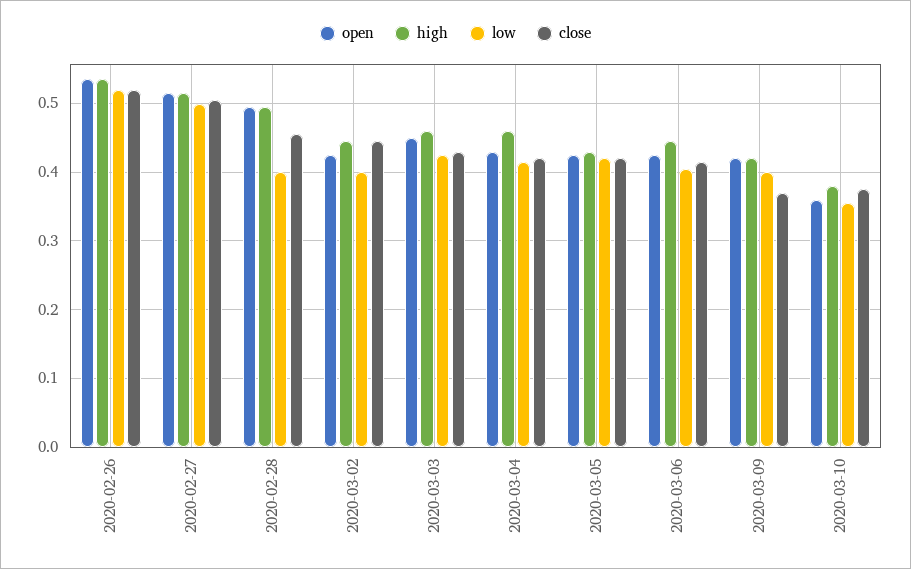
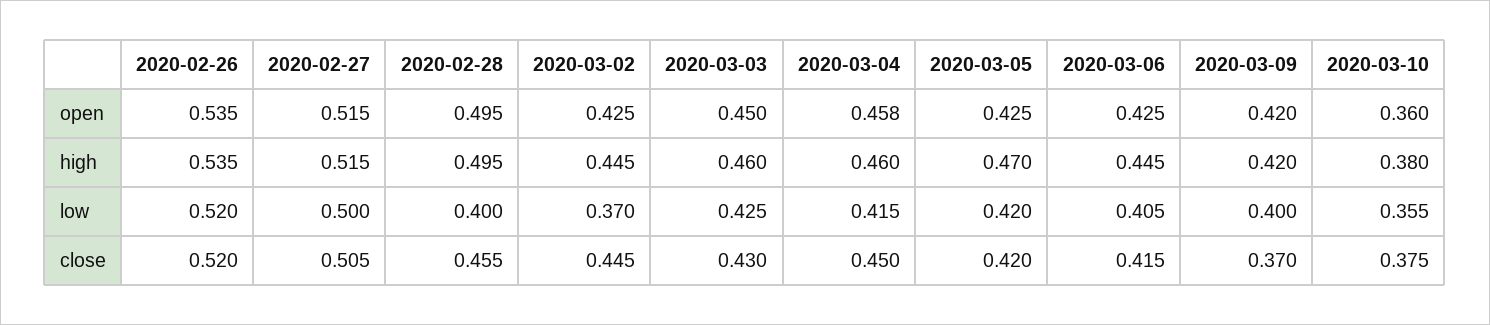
  {
    "open": {
      "2020-02-26": 0.535,
      "2020-02-27": 0.515,
      "2020-02-28": 0.495,
      "2020-03-02": 0.425,
      "2020-03-03": 0.45,
-     "2020-03-04": 0.43,
+     "2020-03-04": 0.458,
      "2020-03-05": 0.425,
      "2020-03-06": 0.425,
      "2020-03-09": 0.42,
      "2020-03-10": 0.36
    },
    "high": {
      "2020-02-26": 0.535,
      "2020-02-27": 0.515,
      "2020-02-28": 0.495,
      "2020-03-02": 0.445,
      "2020-03-03": 0.46,
      "2020-03-04": 0.46,
-     "2020-03-05": 0.43,
+     "2020-03-05": 0.47,
      "2020-03-06": 0.445,
      "2020-03-09": 0.42,
      "2020-03-10": 0.38
    },
    "low": {
      "2020-02-26": 0.52,
      "2020-02-27": 0.5,
      "2020-02-28": 0.4,
-     "2020-03-02": 0.4,
+     "2020-03-02": 0.37,
      "2020-03-03": 0.425,
      "2020-03-04": 0.415,
      "2020-03-05": 0.42,
      "2020-03-06": 0.405,
      "2020-03-09": 0.4,
      "2020-03-10": 0.355
    },
    "close": {
      "2020-02-26": 0.52,
      "2020-02-27": 0.505,
      "2020-02-28": 0.455,
      "2020-03-02": 0.445,
      "2020-03-03": 0.43,
-     "2020-03-04": 0.42,
+     "2020-03-04": 0.45,
      "2020-03-05": 0.42,
      "2020-03-06": 0.415,
      "2020-03-09": 0.37,
      "2020-03-10": 0.375
    }
  }

